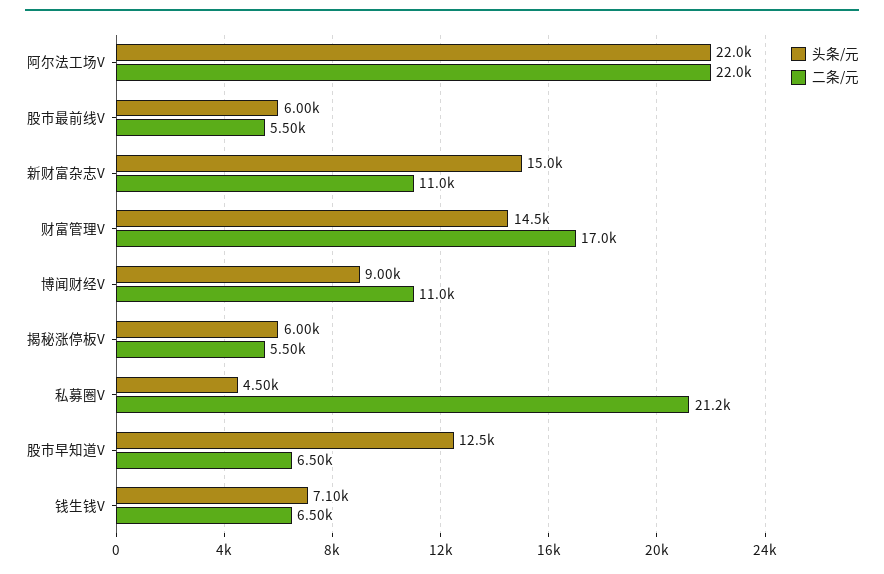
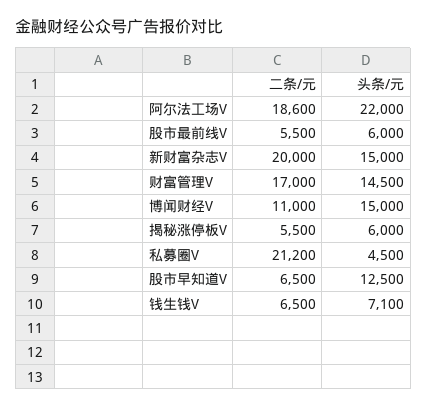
  {
    "头条/元": {
      "阿尔法工场V": 22000,
      "股市最前线V": 6000,
      "新财富杂志V": 15000,
      "财富管理V": 14500,
-     "博闻财经V": 9000,
+     "博闻财经V": 15000,
      "揭秘涨停板V": 6000,
      "私募圈V": 4500,
      "股市早知道V": 12500,
      "钱生钱V": 7100
    },
    "二条/元": {
-     "阿尔法工场V": 22000,
+     "阿尔法工场V": 18600,
      "股市最前线V": 5500,
-     "新财富杂志V": 11000,
+     "新财富杂志V": 20000,
      "财富管理V": 17000,
      "博闻财经V": 11000,
      "揭秘涨停板V": 5500,
      "私募圈V": 21200,
      "股市早知道V": 6500,
      "钱生钱V": 6500
    }
  }

